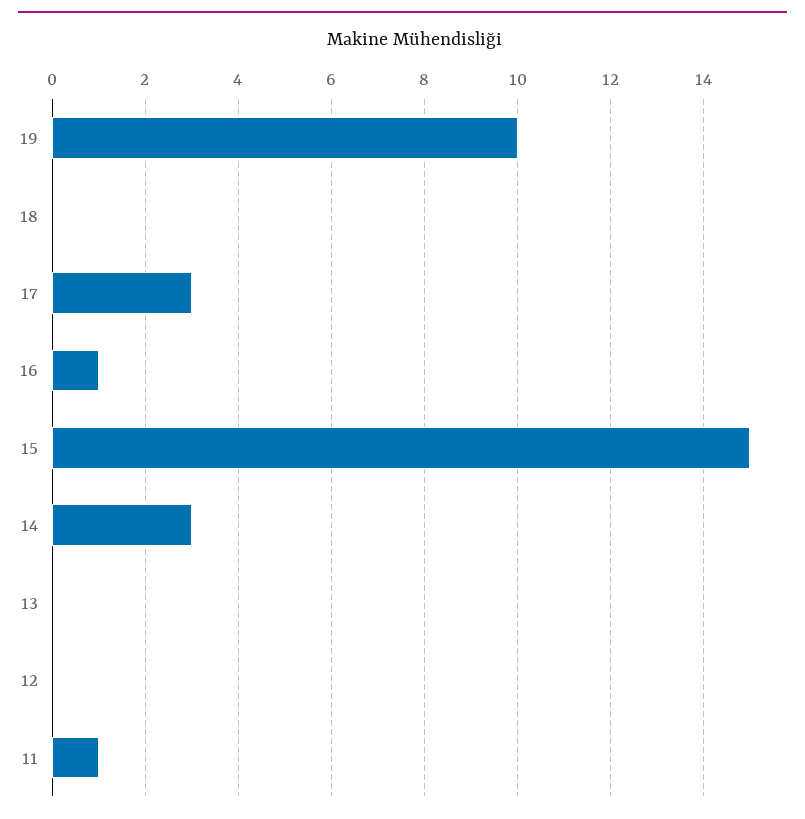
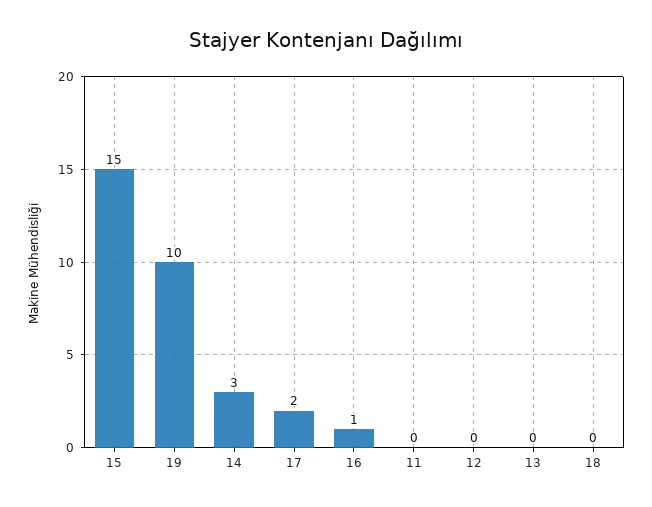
  {
    "19": 10,
    "18": 0,
-   "17": 3,
+   "17": 2,
    "16": 1,
    "15": 15,
    "14": 3,
    "13": 0,
    "12": 0,
-   "11": 1
+   "11": 0
  }

